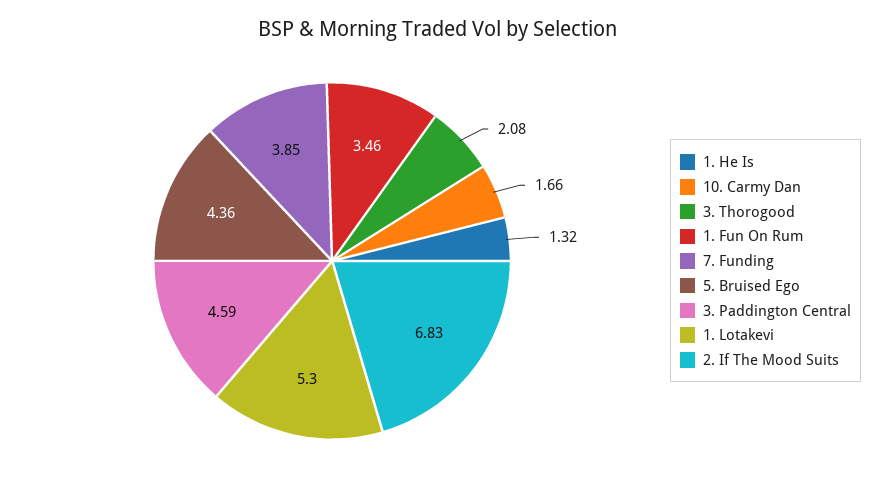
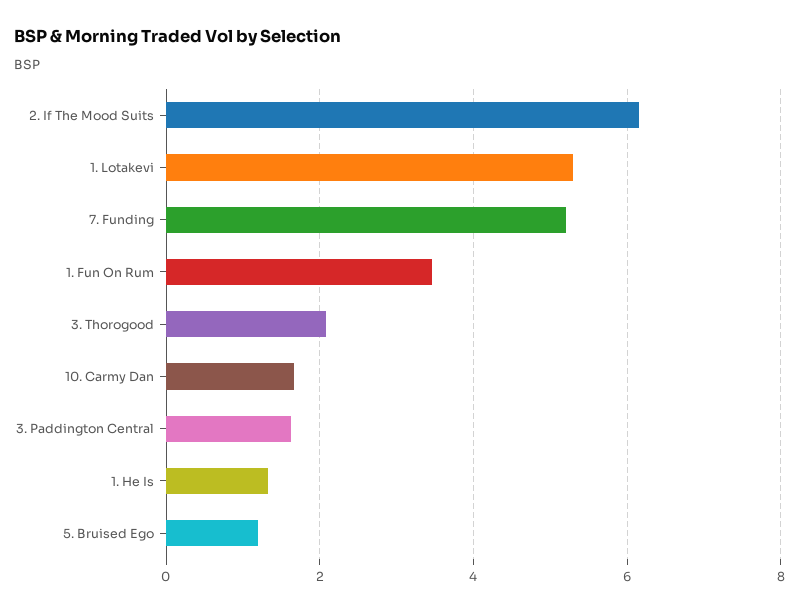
  {
    "1. He Is": 1.32,
    "10. Carmy Dan": 1.66,
    "3. Thorogood": 2.08,
    "1. Fun On Rum": 3.46,
-   "7. Funding": 3.85,
+   "7. Funding": 5.2,
-   "5. Bruised Ego": 4.36,
+   "5. Bruised Ego": 1.2,
-   "3. Paddington Central": 4.59,
+   "3. Paddington Central": 1.6,
    "1. Lotakevi": 5.3,
-   "2. If The Mood Suits": 6.83
+   "2. If The Mood Suits": 6.2
  }

